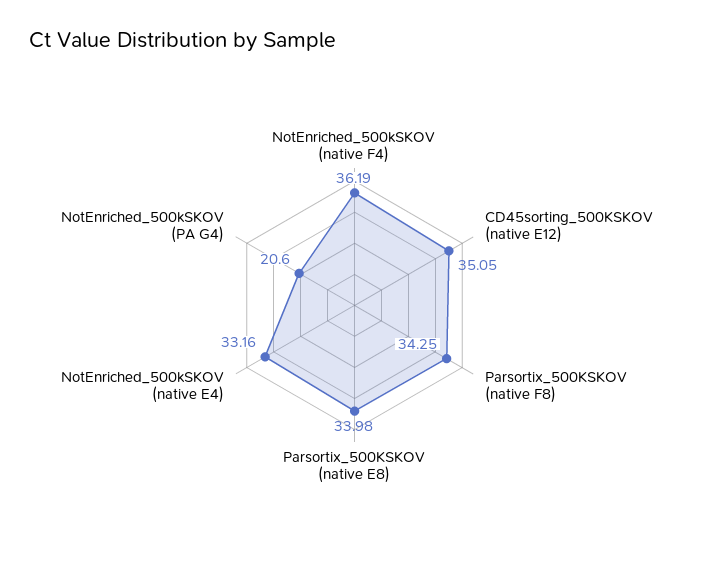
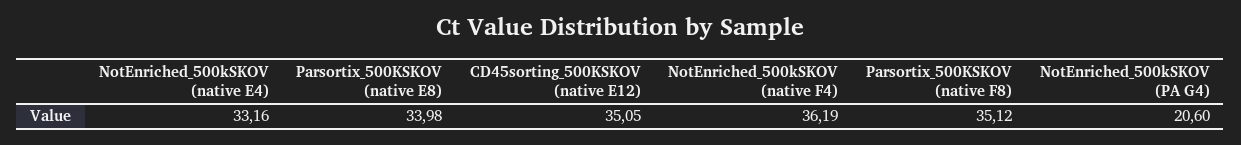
  {
    "NotEnriched_500kSKOV (native F4)": 36.19,
    "CD45sorting_500KSKOV (native E12)": 35.05,
-   "Parsortix_500KSKOV (native F8)": 34.25,
+   "Parsortix_500KSKOV (native F8)": 35.12,
    "Parsortix_500KSKOV (native E8)": 33.98,
    "NotEnriched_500kSKOV (native E4)": 33.16,
    "NotEnriched_500kSKOV (PA G4)": 20.6
  }

